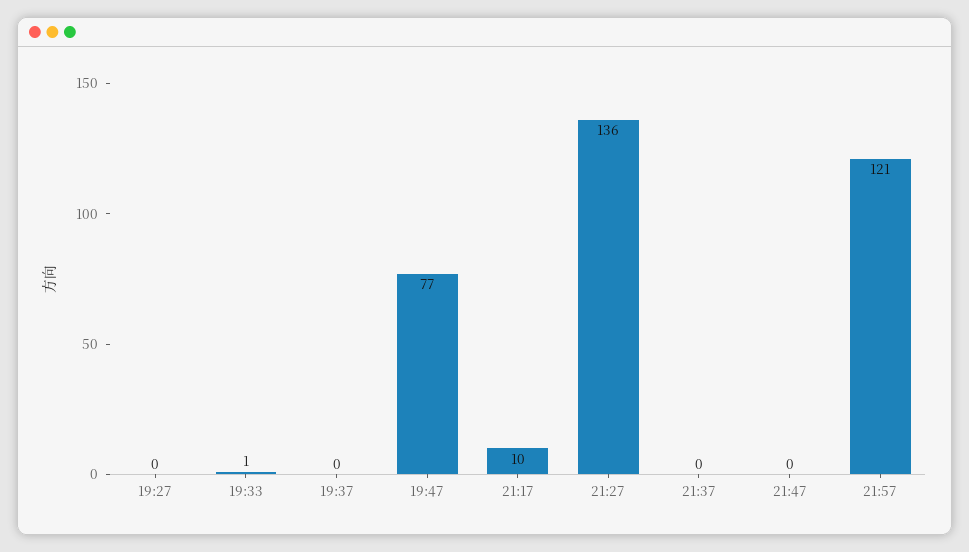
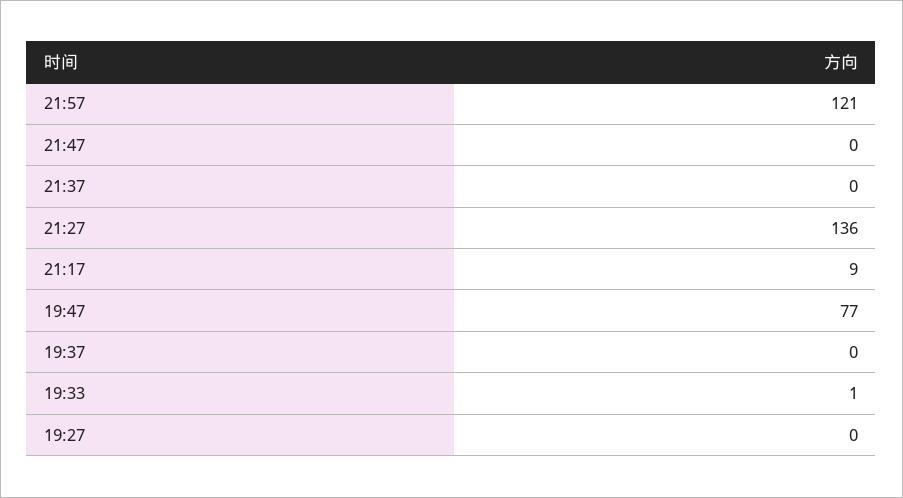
  {
    "19:27": 0,
    "19:33": 1,
    "19:37": 0,
    "19:47": 77,
-   "21:17": 10,
+   "21:17": 9,
    "21:27": 136,
    "21:37": 0,
    "21:47": 0,
    "21:57": 121
  }

